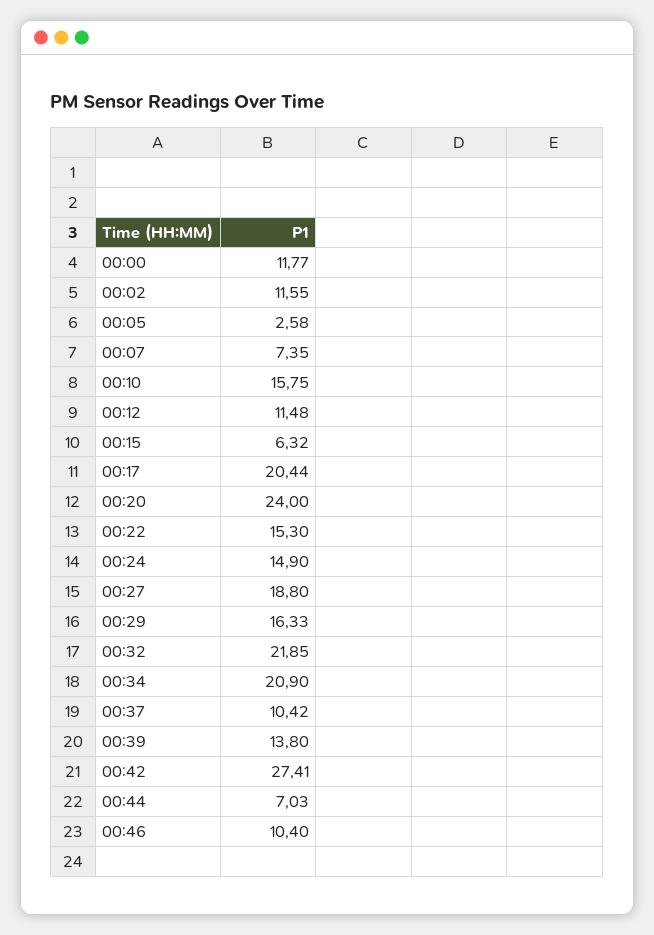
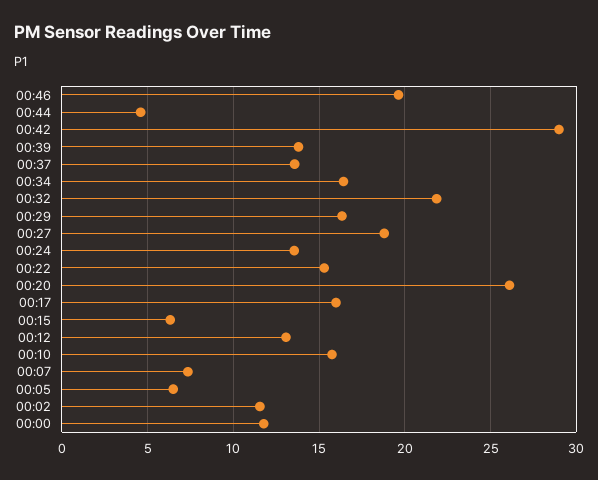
  {
    "00:00": 11.77,
    "00:02": 11.55,
-   "00:05": 2.58,
+   "00:05": 6.5,
    "00:07": 7.35,
    "00:10": 15.75,
-   "00:12": 11.48,
+   "00:12": 13,
    "00:15": 6.32,
-   "00:17": 20.44,
+   "00:17": 16,
-   "00:20": 24,
+   "00:20": 26,
    "00:22": 15.3,
-   "00:24": 14.9,
+   "00:24": 13.5,
    "00:27": 18.8,
    "00:29": 16.33,
    "00:32": 21.85,
-   "00:34": 20.9,
+   "00:34": 16.5,
-   "00:37": 10.42,
+   "00:37": 13.5,
    "00:39": 13.8,
-   "00:42": 27.41,
+   "00:42": 29,
-   "00:44": 7.03,
+   "00:44": 4.5,
-   "00:46": 10.4
+   "00:46": 19.5
  }

